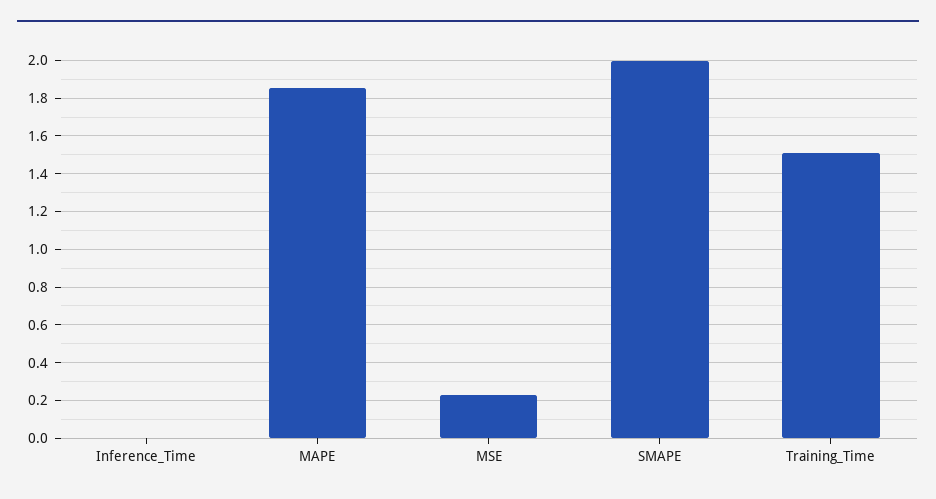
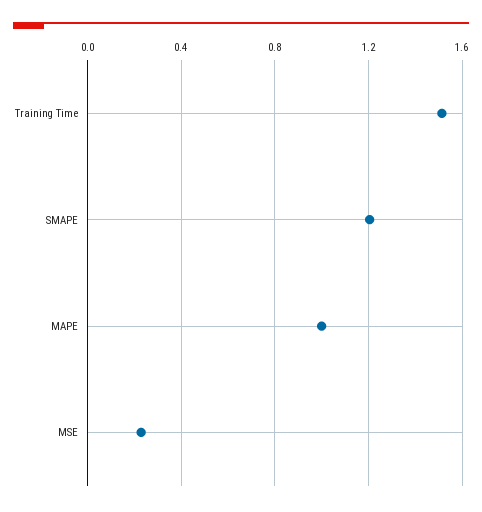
  {
-   "Inference_Time": 0,
-   "MAPE": 1.85,
+   "MAPE": 1,
    "MSE": 0.25,
-   "SMAPE": 2,
+   "SMAPE": 1.2,
    "Training_Time": 1.5
  }

